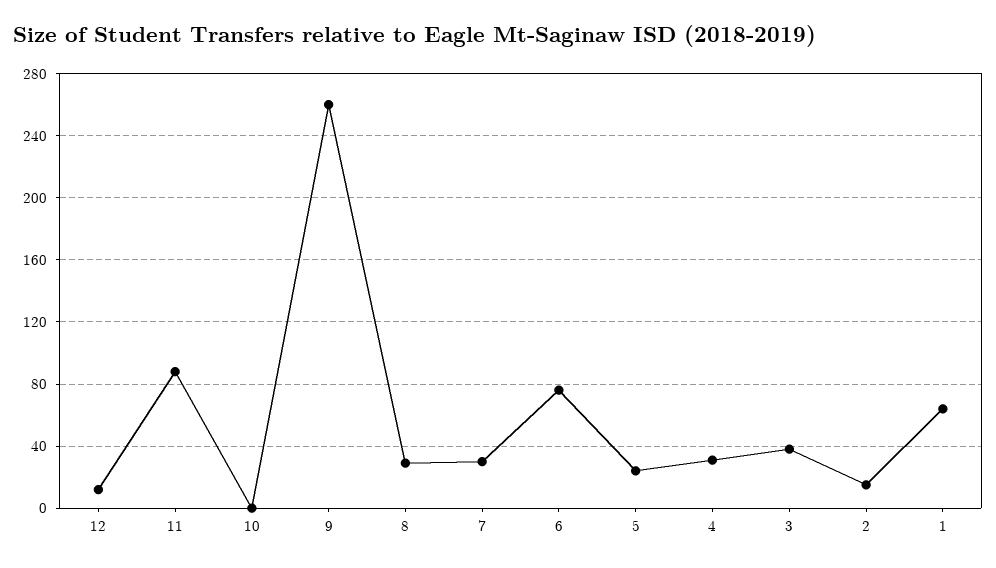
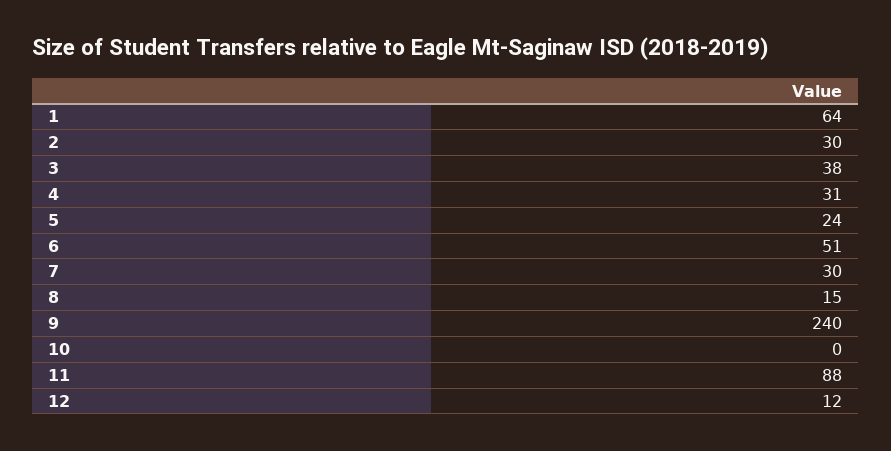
  {
    "12": 12,
    "11": 88,
    "10": 0,
-   "9": 260,
+   "9": 240,
-   "8": 30,
+   "8": 15,
    "7": 30,
-   "6": 75,
+   "6": 51,
    "5": 24,
    "4": 31,
    "3": 38,
-   "2": 15,
+   "2": 30,
    "1": 64
  }

